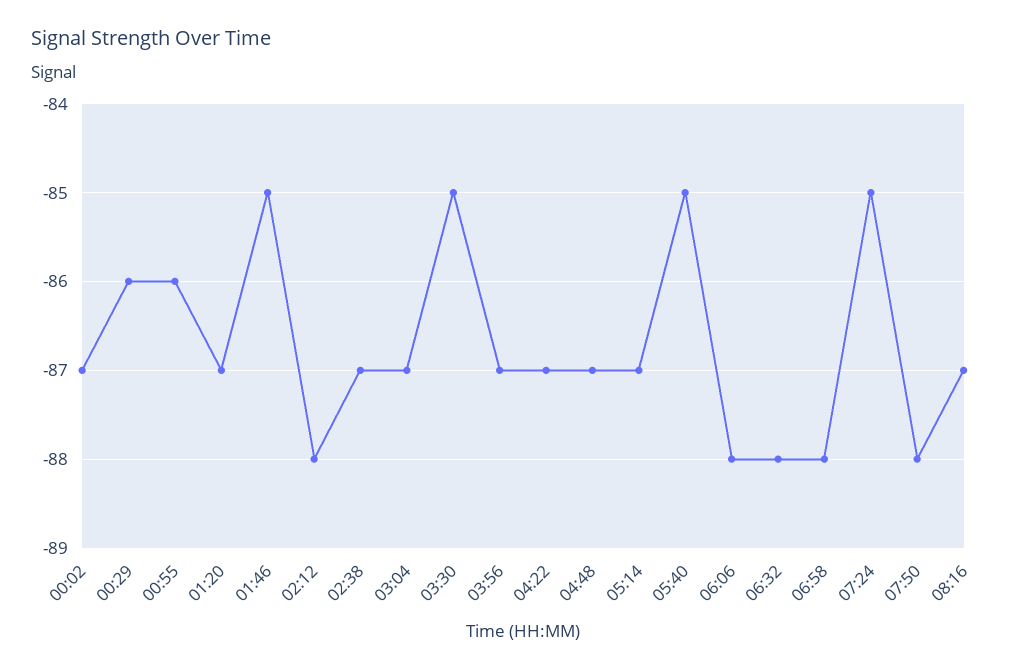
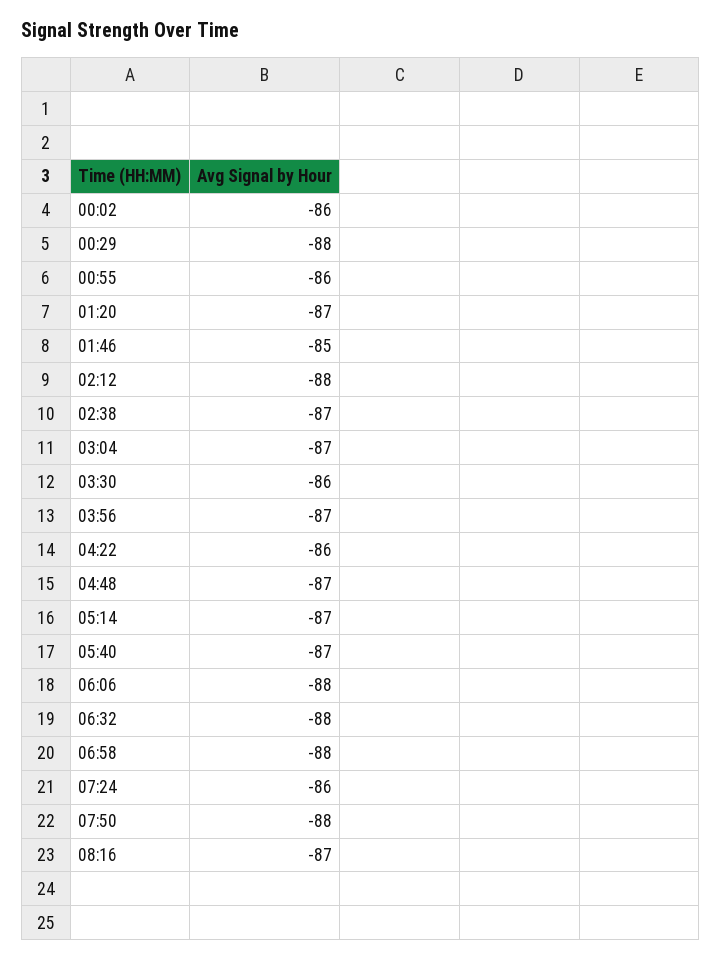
  {
-   "00:02": -87,
+   "00:02": -86,
-   "00:29": -86,
+   "00:29": -88,
    "00:55": -86,
    "01:20": -87,
    "01:46": -85,
    "02:12": -88,
    "02:38": -87,
    "03:04": -87,
-   "03:30": -85,
+   "03:30": -86,
    "03:56": -87,
-   "04:22": -87,
+   "04:22": -86,
    "04:48": -87,
    "05:14": -87,
-   "05:40": -85,
+   "05:40": -87,
    "06:06": -88,
    "06:32": -88,
    "06:58": -88,
-   "07:24": -85,
+   "07:24": -86,
    "07:50": -88,
    "08:16": -87
  }

